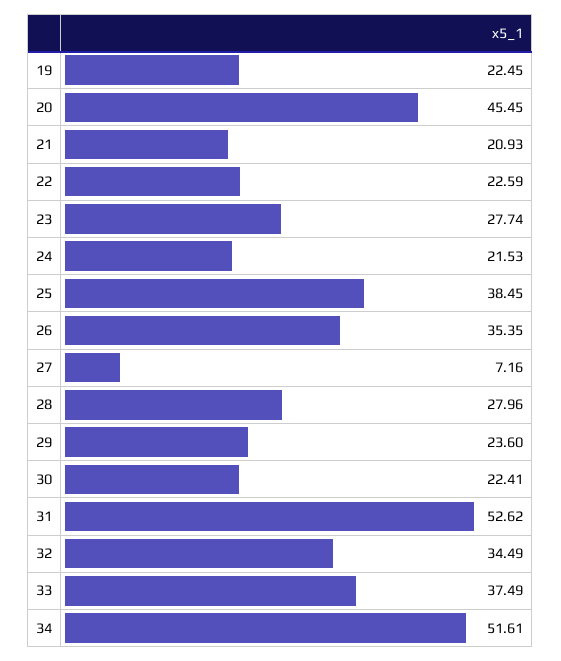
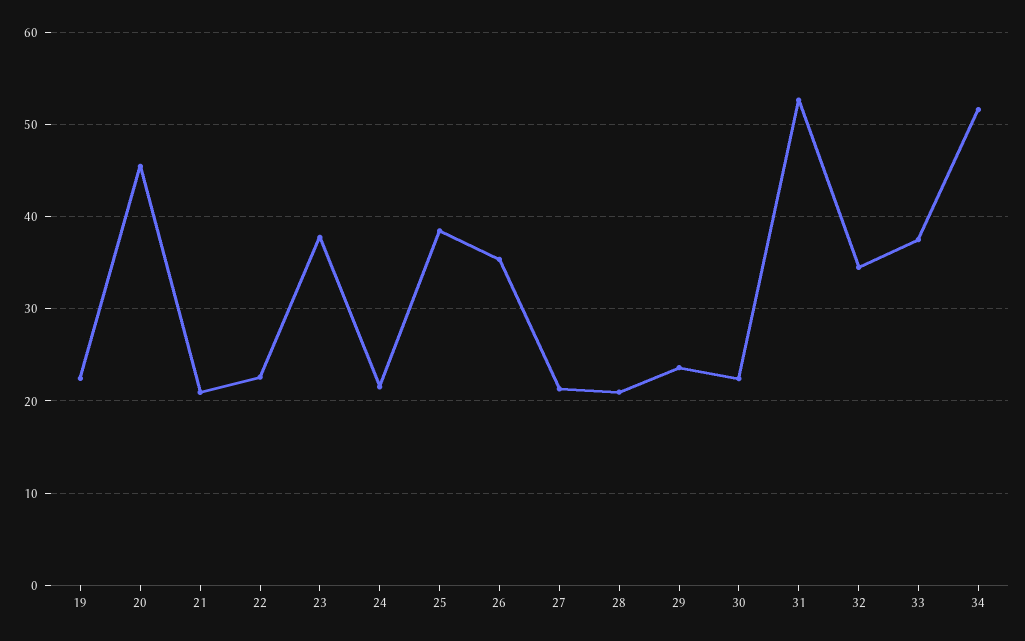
  {
    "19": 22.45,
    "20": 45.45,
    "21": 20.93,
    "22": 22.59,
-   "23": 27.74,
+   "23": 38,
    "24": 21.53,
    "25": 38.45,
    "26": 35.35,
-   "27": 7.16,
+   "27": 21,
-   "28": 27.96,
+   "28": 21,
    "29": 23.6,
    "30": 22.41,
    "31": 52.62,
    "32": 34.49,
    "33": 37.49,
    "34": 51.61
  }

